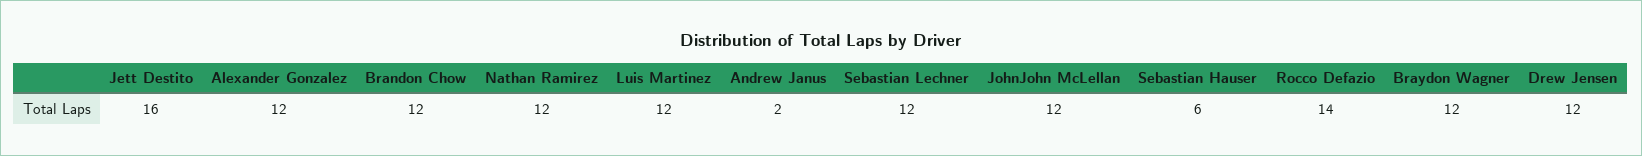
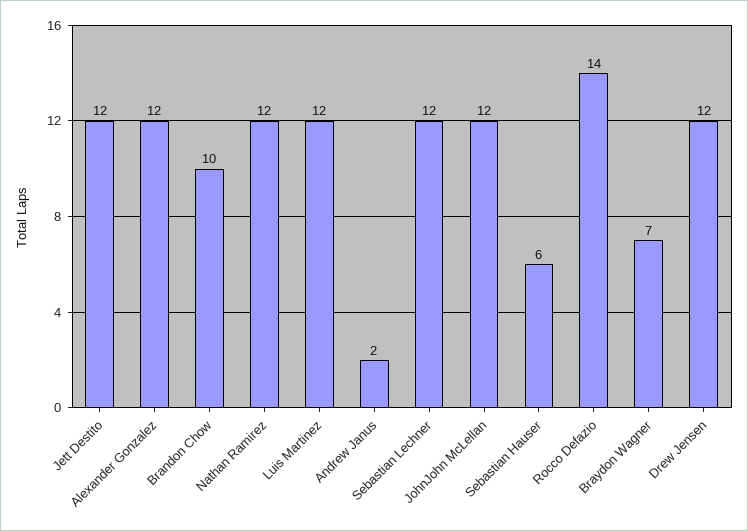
  {
-   "Jett Destito": 16,
+   "Jett Destito": 12,
    "Alexander Gonzalez": 12,
-   "Brandon Chow": 12,
+   "Brandon Chow": 10,
    "Nathan Ramirez": 12,
    "Luis Martinez": 12,
    "Andrew Janus": 2,
    "Sebastian Lechner": 12,
    "JohnJohn McLellan": 12,
    "Sebastian Hauser": 6,
    "Rocco Defazio": 14,
-   "Braydon Wagner": 12,
+   "Braydon Wagner": 7,
    "Drew Jensen": 12
  }

